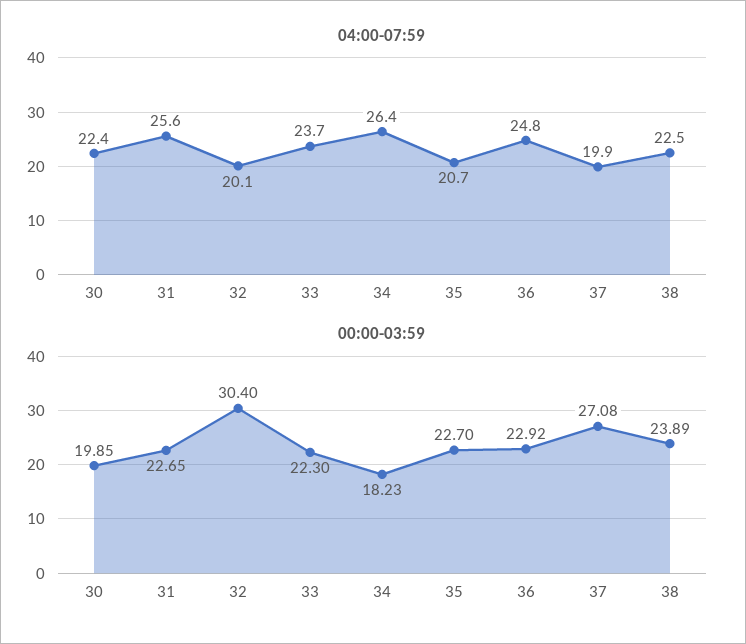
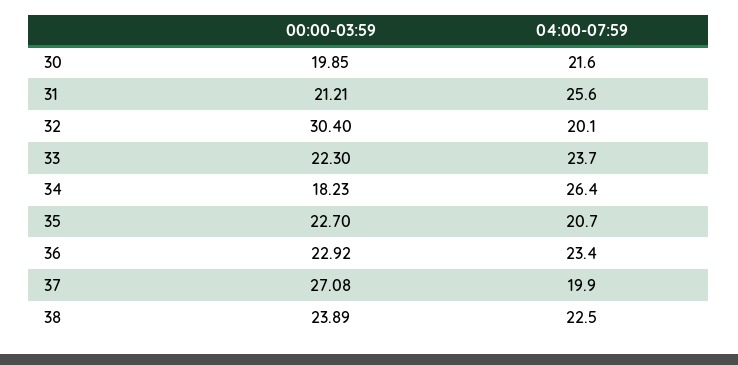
  {
    "04:00-07:59": {
-     "30": 22.4,
+     "30": 21.6,
      "31": 25.6,
      "32": 20.1,
      "33": 23.7,
      "34": 26.4,
      "35": 20.7,
-     "36": 24.8,
+     "36": 23.4,
      "37": 19.9,
      "38": 22.5
    },
    "00:00-03:59": {
      "30": 19.85,
-     "31": 22.65,
+     "31": 21.21,
      "32": 30.4,
      "33": 22.3,
      "34": 18.23,
      "35": 22.7,
      "36": 22.92,
      "37": 27.08,
      "38": 23.89
    }
  }

